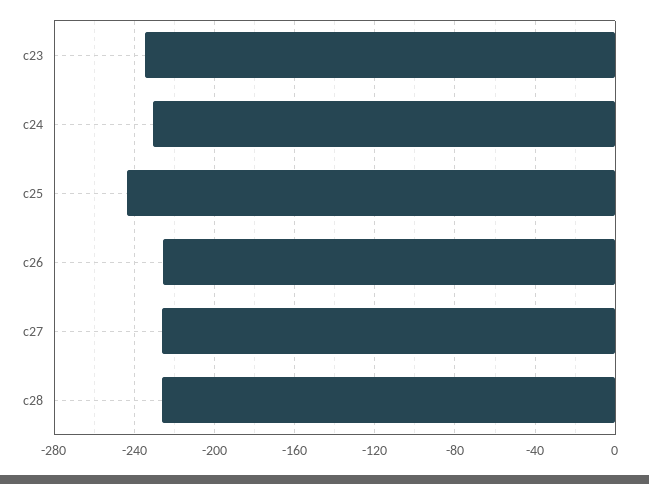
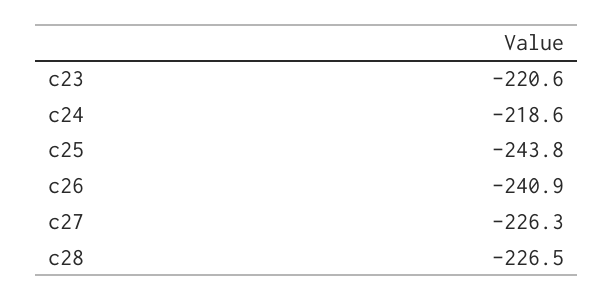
  {
-   "c23": -235,
+   "c23": -220.6,
-   "c24": -230,
+   "c24": -218.6,
    "c25": -243.8,
-   "c26": -225,
+   "c26": -240.9,
    "c27": -226.3,
    "c28": -226.5
  }

